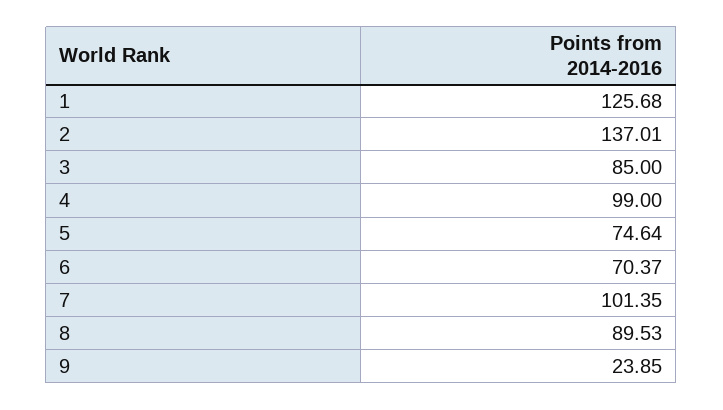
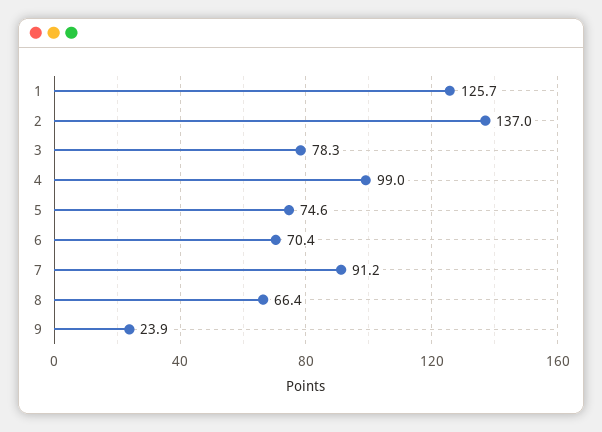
  {
    "1": 125.68,
    "2": 137.01,
-   "3": 85,
+   "3": 78.3,
    "4": 99,
    "5": 74.64,
    "6": 70.37,
-   "7": 101.35,
+   "7": 91.2,
-   "8": 89.53,
+   "8": 66.4,
    "9": 23.85
  }

